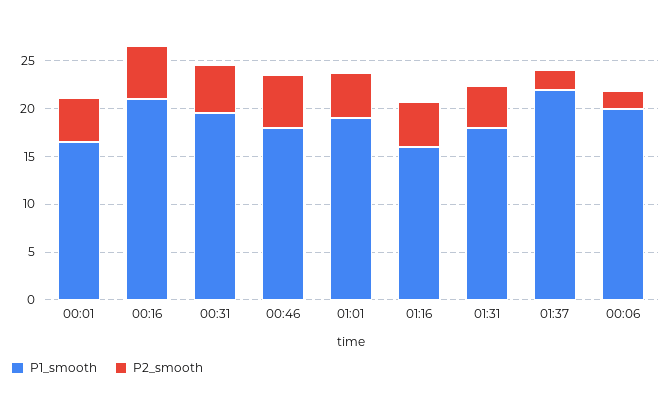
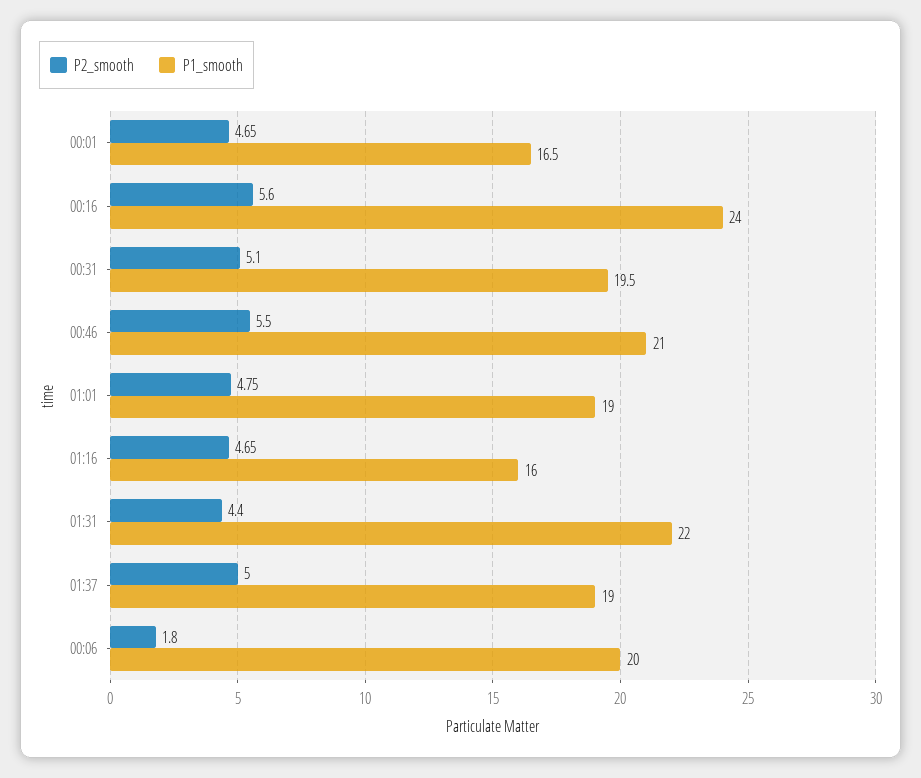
  {
    "P1_smooth": {
      "00:01": 16.5,
-     "00:16": 21,
+     "00:16": 24,
      "00:31": 19.5,
-     "00:46": 18,
+     "00:46": 21,
      "01:01": 19,
      "01:16": 16,
-     "01:31": 18,
+     "01:31": 22,
-     "01:37": 22,
+     "01:37": 19,
      "00:06": 20
    },
    "P2_smooth": {
      "00:01": 4.65,
      "00:16": 5.6,
      "00:31": 5.1,
      "00:46": 5.5,
      "01:01": 4.75,
      "01:16": 4.65,
      "01:31": 4.4,
-     "01:37": 2,
+     "01:37": 5,
      "00:06": 1.8
    }
  }

